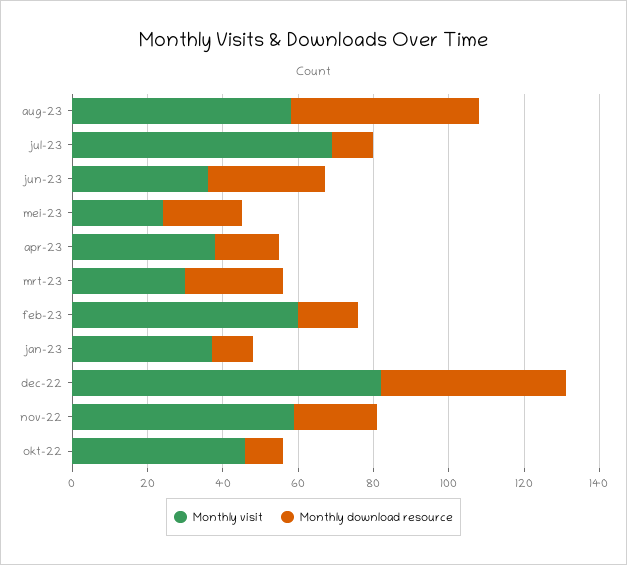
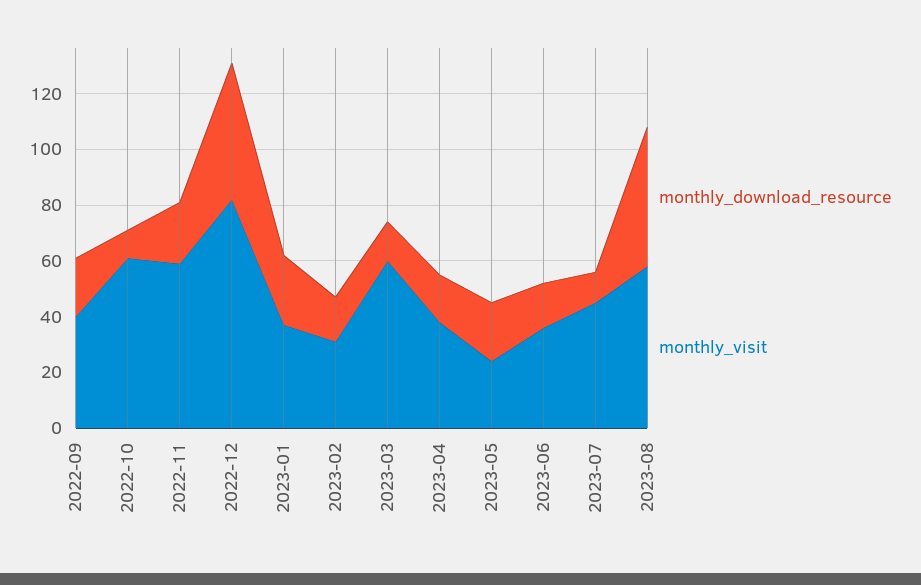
  {
    "Monthly visit": {
      "aug-23": 60,
-     "jul-23": 70,
+     "jul-23": 45,
      "jun-23": 35,
      "mei-23": 25,
      "apr-23": 40,
-     "mrt-23": 30,
+     "mrt-23": 60,
-     "feb-23": 60,
+     "feb-23": 30,
      "jan-23": 35,
      "dec-22": 80,
      "nov-22": 60,
-     "okt-22": 45
+     "okt-22": 60,
+     "2022-09": 40
    },
    "Monthly download resource": {
      "aug-23": 50,
      "jul-23": 10,
-     "jun-23": 30,
+     "jun-23": 15,
      "mei-23": 20,
      "apr-23": 15,
-     "mrt-23": 25,
+     "mrt-23": 15,
      "feb-23": 15,
-     "jan-23": 10,
+     "jan-23": 25,
      "dec-22": 50,
      "nov-22": 20,
-     "okt-22": 10
+     "okt-22": 10,
+     "2022-09": 20
    }
  }

